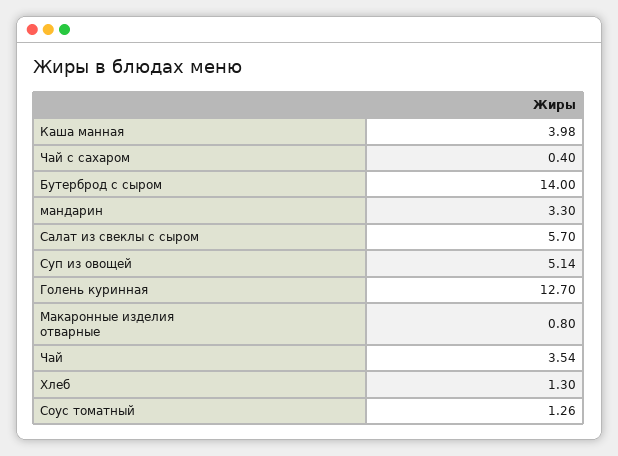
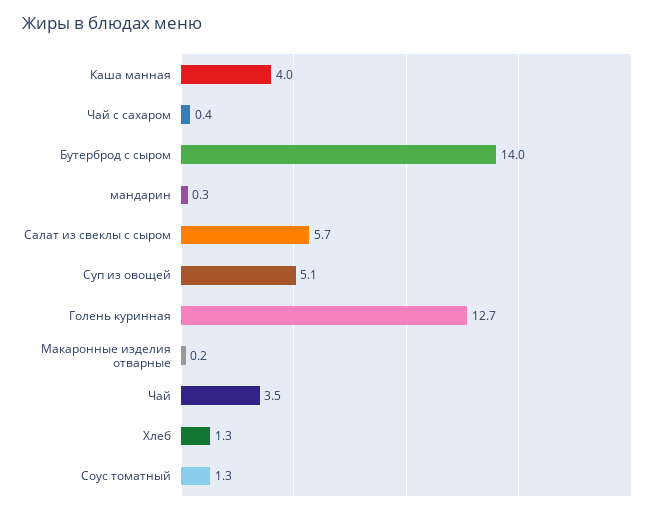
  {
    "Каша манная": 3.98,
    "Чай с сахаром": 0.4,
    "Бутерброд с сыром": 14,
-   "мандарин": 3.3,
+   "мандарин": 0.3,
    "Салат из свеклы с сыром": 5.7,
    "Суп из овощей": 5.14,
    "Голень куринная": 12.7,
-   "Макаронные изделия отварные": 0.8,
+   "Макаронные изделия отварные": 0.2,
    "Чай": 3.54,
    "Хлеб": 1.3,
    "Соус томатный": 1.26
  }

